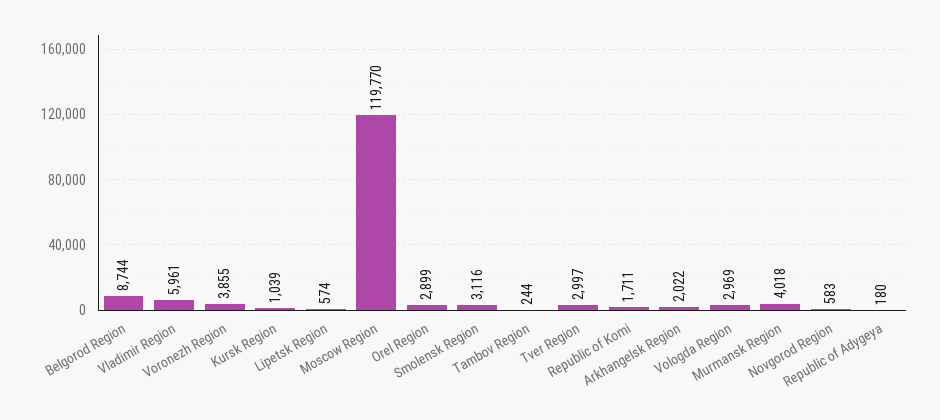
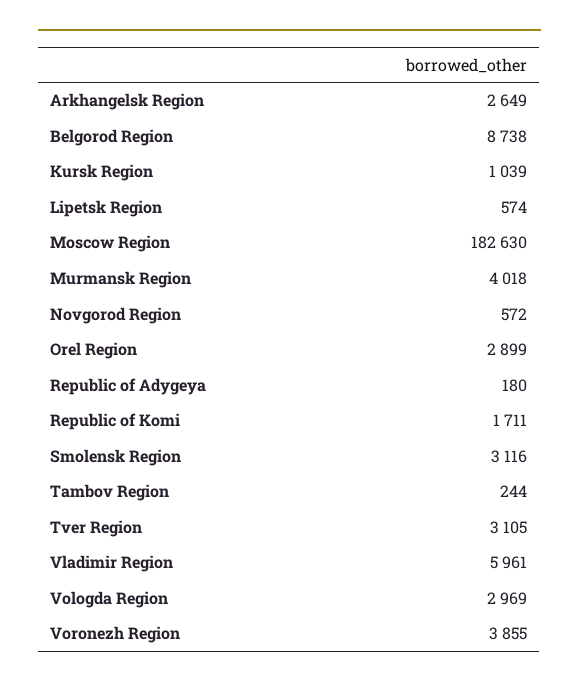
  {
-   "Belgorod Region": 8744,
+   "Belgorod Region": 8738,
    "Vladimir Region": 5961,
    "Voronezh Region": 3855,
    "Kursk Region": 1039,
    "Lipetsk Region": 574,
-   "Moscow Region": 119770,
+   "Moscow Region": 182630,
    "Orel Region": 2899,
    "Smolensk Region": 3116,
    "Tambov Region": 244,
-   "Tver Region": 2997,
+   "Tver Region": 3105,
    "Republic of Komi": 1711,
-   "Arkhangelsk Region": 2022,
+   "Arkhangelsk Region": 2649,
    "Vologda Region": 2969,
    "Murmansk Region": 4018,
-   "Novgorod Region": 583,
+   "Novgorod Region": 572,
    "Republic of Adygeya": 180
  }

